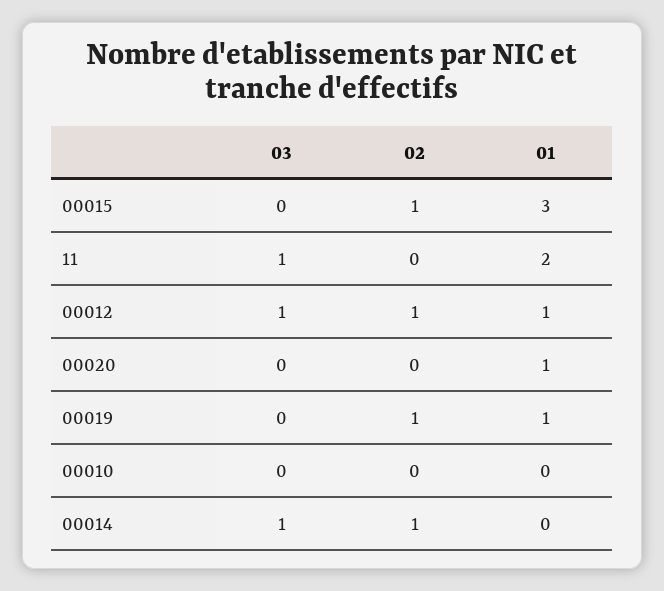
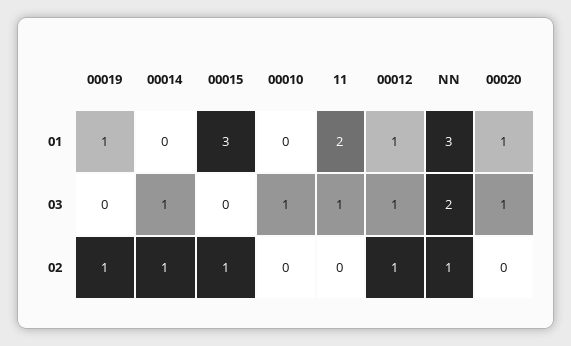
  {
    "03": {
      "00015": 0,
      "11": 1,
      "00012": 1,
-     "00020": 0,
+     "00020": 1,
      "00019": 0,
-     "00010": 0,
+     "00010": 1,
-     "00014": 1
+     "00014": 1,
+     "NN": 2
    },
    "02": {
      "00015": 1,
      "11": 0,
      "00012": 1,
      "00020": 0,
      "00019": 1,
      "00010": 0,
-     "00014": 1
+     "00014": 1,
+     "NN": 1
    },
    "01": {
      "00015": 3,
      "11": 2,
      "00012": 1,
      "00020": 1,
      "00019": 1,
      "00010": 0,
-     "00014": 0
+     "00014": 0,
+     "NN": 3
    }
  }

